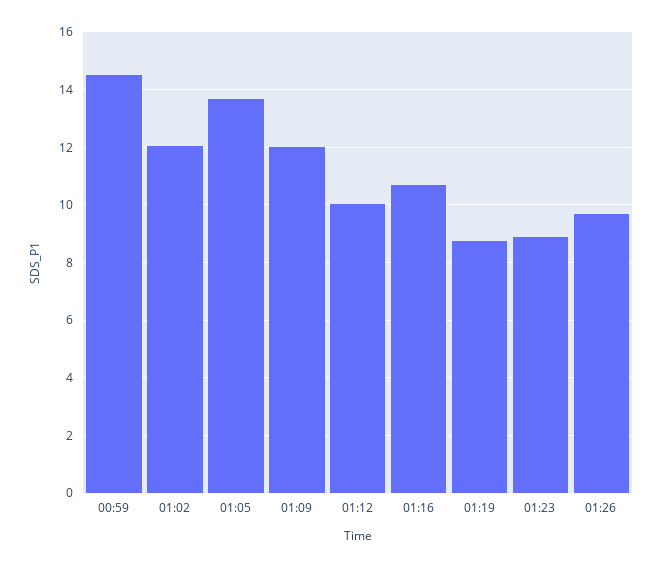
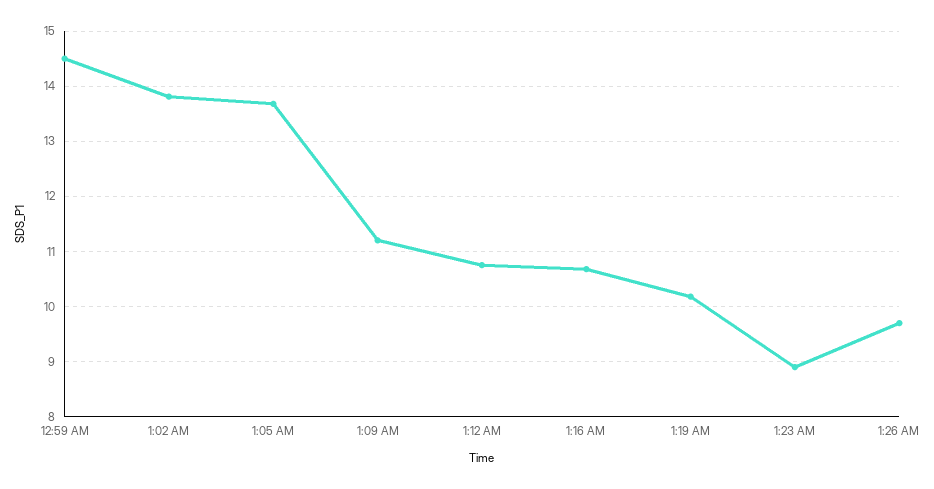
  {
    "00:59": 14.6,
-   "01:02": 12,
+   "01:02": 13.8,
    "01:05": 13.6,
-   "01:09": 12,
+   "01:09": 11.2,
-   "01:12": 10,
+   "01:12": 10.8,
    "01:16": 10.6,
-   "01:19": 8.75,
+   "01:19": 10.2,
    "01:23": 9,
    "01:26": 9.8
  }

